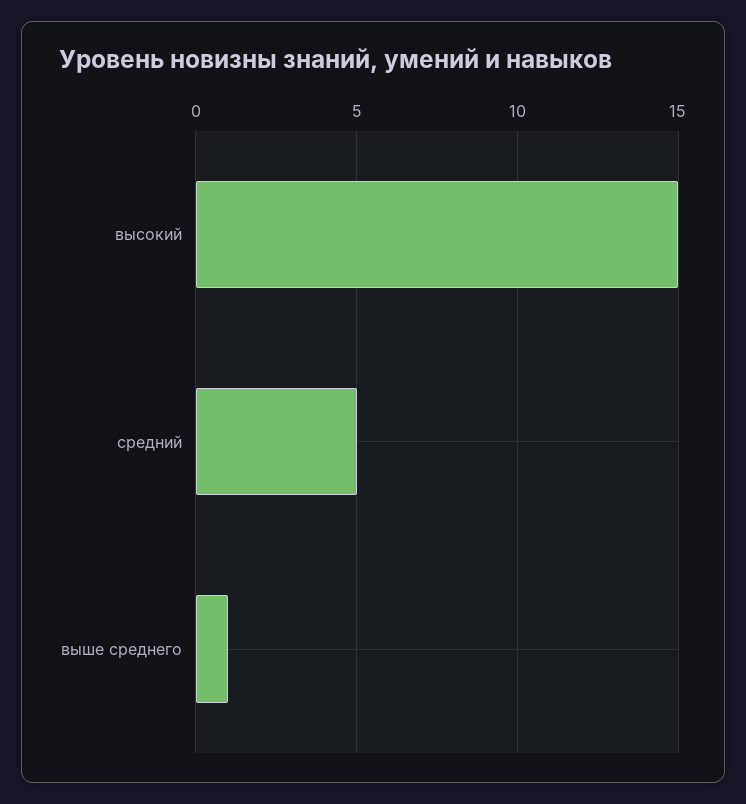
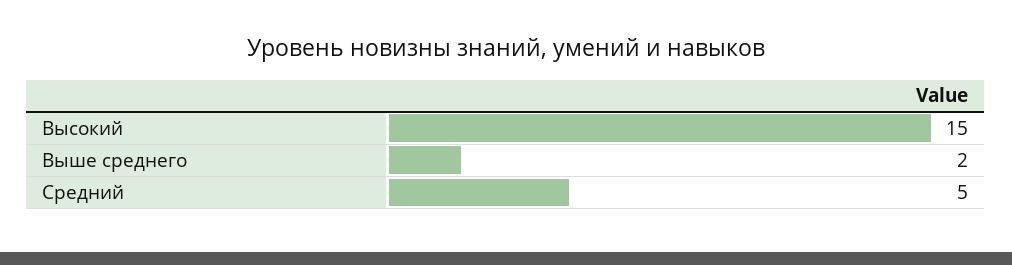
  {
    "высокий": 15,
    "средний": 5,
-   "выше среднего": 1
+   "выше среднего": 2
  }

